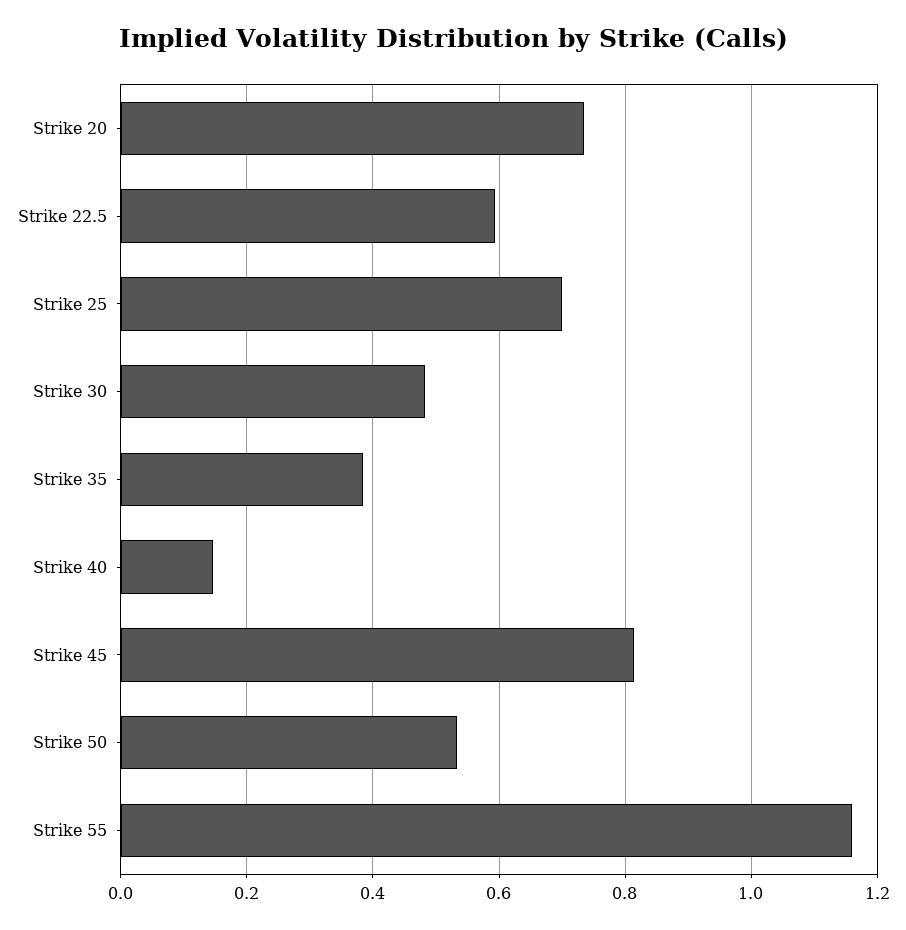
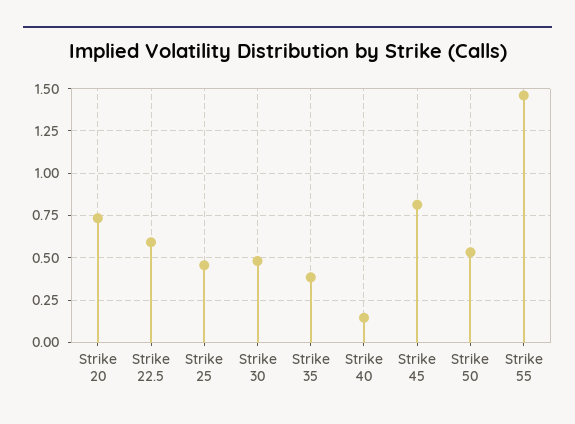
  {
    "Strike 20": 0.74,
    "Strike 22.5": 0.6,
-   "Strike 25": 0.7,
+   "Strike 25": 0.45,
    "Strike 30": 0.48,
    "Strike 35": 0.38,
    "Strike 40": 0.14,
    "Strike 45": 0.82,
    "Strike 50": 0.54,
-   "Strike 55": 1.16
+   "Strike 55": 1.45
  }

